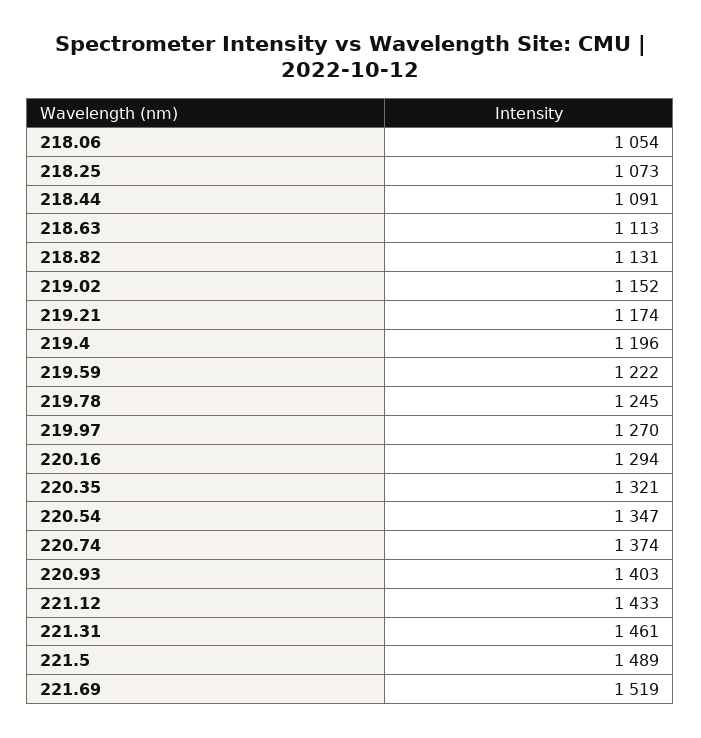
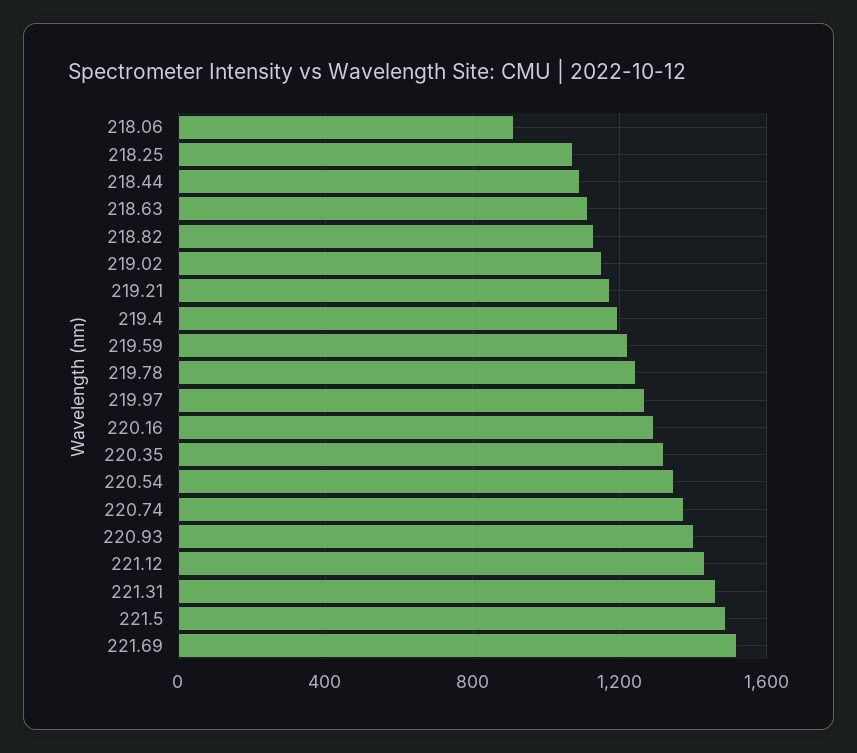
  {
-   "218.06": 1054,
+   "218.06": 900,
    "218.25": 1073,
    "218.44": 1091,
    "218.63": 1113,
    "218.82": 1131,
    "219.02": 1152,
    "219.21": 1174,
    "219.4": 1196,
    "219.59": 1222,
    "219.78": 1245,
    "219.97": 1270,
    "220.16": 1294,
    "220.35": 1321,
    "220.54": 1347,
    "220.74": 1374,
    "220.93": 1403,
    "221.12": 1433,
    "221.31": 1461,
    "221.5": 1489,
    "221.69": 1519
  }

